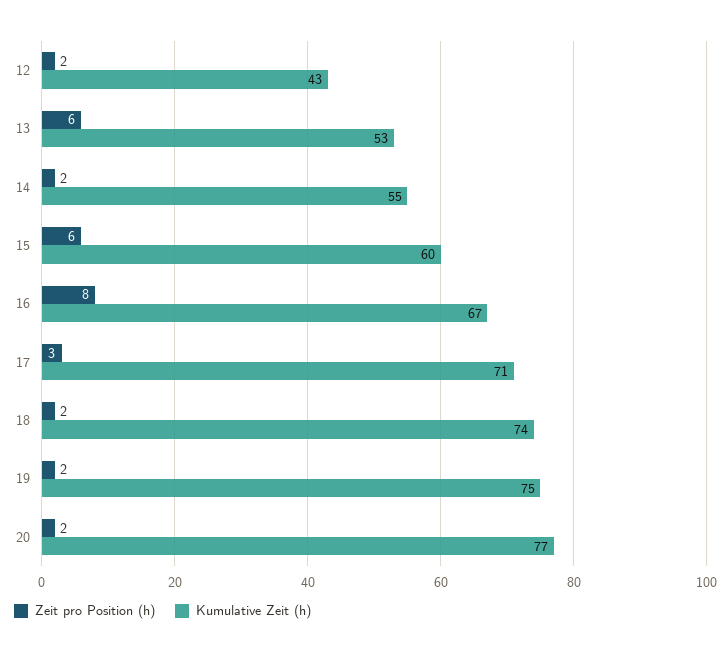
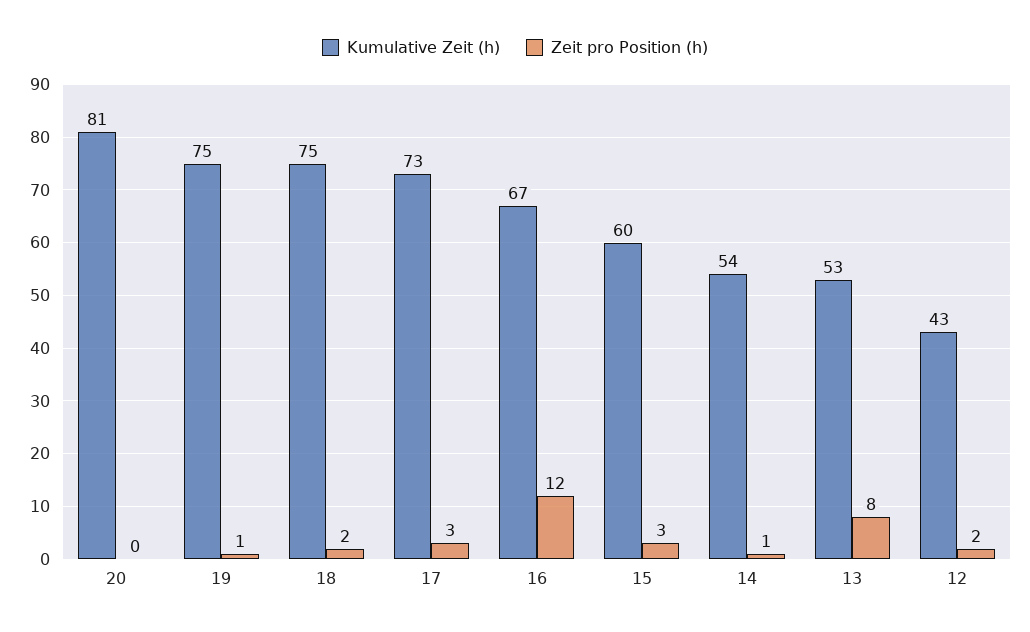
  {
    "Zeit pro Position (h)": {
      "12": 2,
-     "13": 6,
+     "13": 8,
-     "14": 2,
+     "14": 1,
-     "15": 6,
+     "15": 3,
-     "16": 8,
+     "16": 12,
      "17": 3,
      "18": 2,
-     "19": 2,
+     "19": 1,
-     "20": 2
+     "20": 0
    },
    "Kumulative Zeit (h)": {
      "12": 43,
      "13": 53,
-     "14": 55,
+     "14": 54,
      "15": 60,
      "16": 67,
-     "17": 71,
+     "17": 73,
-     "18": 74,
+     "18": 75,
      "19": 75,
-     "20": 77
+     "20": 81
    }
  }

